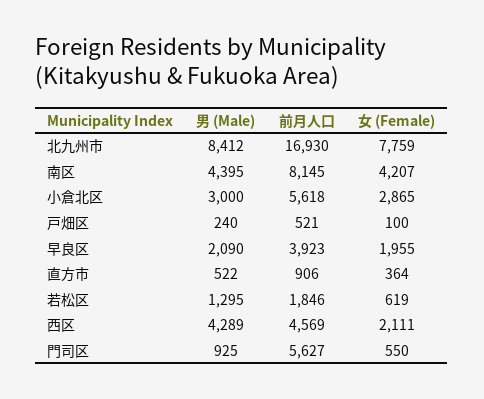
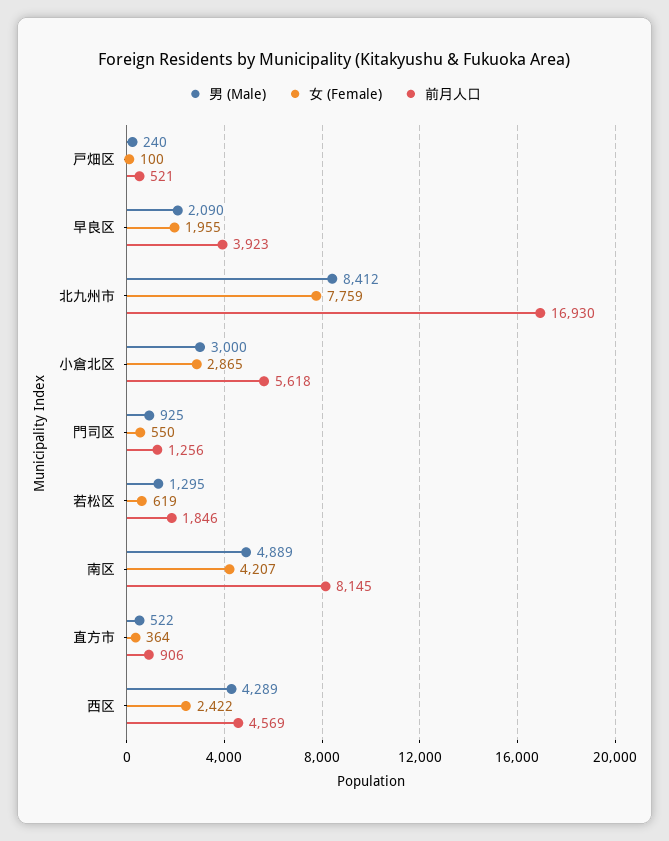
  {
    "男 (Male)": {
      "北九州市": 8412,
-     "南区": 4395,
+     "南区": 4889,
      "小倉北区": 3000,
      "戸畑区": 240,
      "早良区": 2090,
      "直方市": 522,
      "若松区": 1295,
      "西区": 4289,
      "門司区": 925
    },
    "前月人口": {
      "北九州市": 16930,
      "南区": 8145,
      "小倉北区": 5618,
      "戸畑区": 521,
      "早良区": 3923,
      "直方市": 906,
      "若松区": 1846,
      "西区": 4569,
-     "門司区": 5627
+     "門司区": 1256
    },
    "女 (Female)": {
      "北九州市": 7759,
      "南区": 4207,
      "小倉北区": 2865,
      "戸畑区": 100,
      "早良区": 1955,
      "直方市": 364,
      "若松区": 619,
-     "西区": 2111,
+     "西区": 2422,
      "門司区": 550
    }
  }

